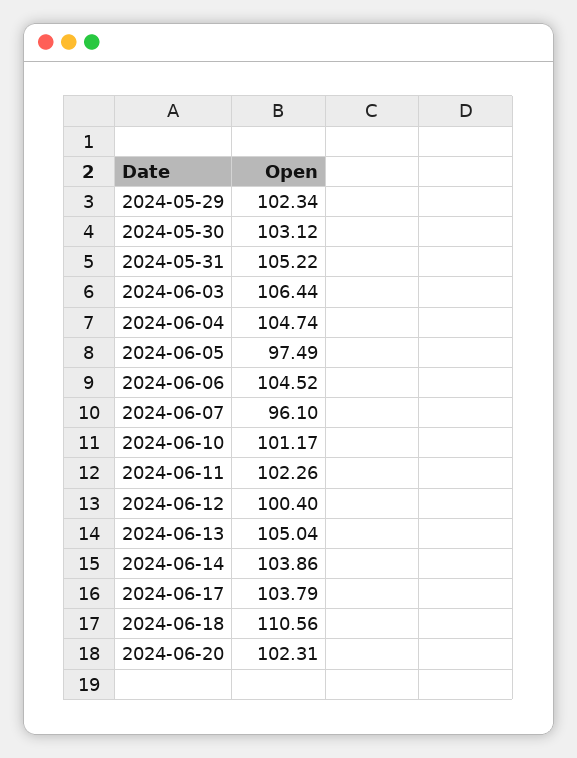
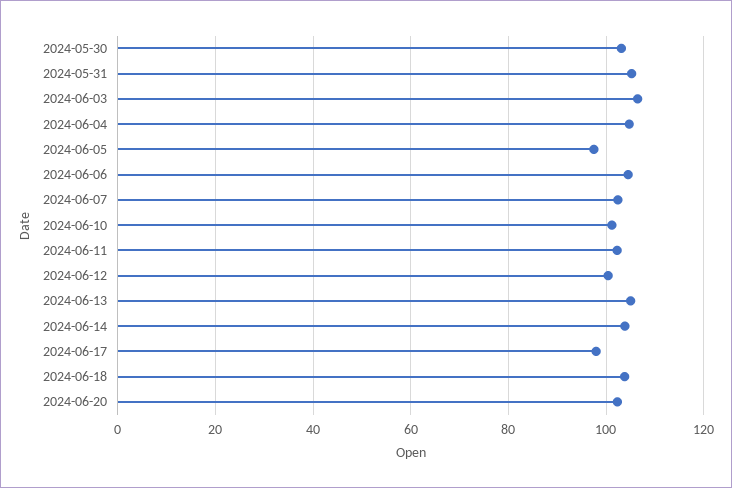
  {
-   "2024-05-29": 102.34,
    "2024-05-30": 103.12,
    "2024-05-31": 105.22,
    "2024-06-03": 106.44,
    "2024-06-04": 104.74,
    "2024-06-05": 97.49,
    "2024-06-06": 104.52,
-   "2024-06-07": 96.1,
+   "2024-06-07": 102,
    "2024-06-10": 101.17,
    "2024-06-11": 102.26,
    "2024-06-12": 100.4,
    "2024-06-13": 105.04,
    "2024-06-14": 103.86,
-   "2024-06-17": 103.79,
+   "2024-06-17": 98,
-   "2024-06-18": 110.56,
+   "2024-06-18": 104,
    "2024-06-20": 102.31
  }

